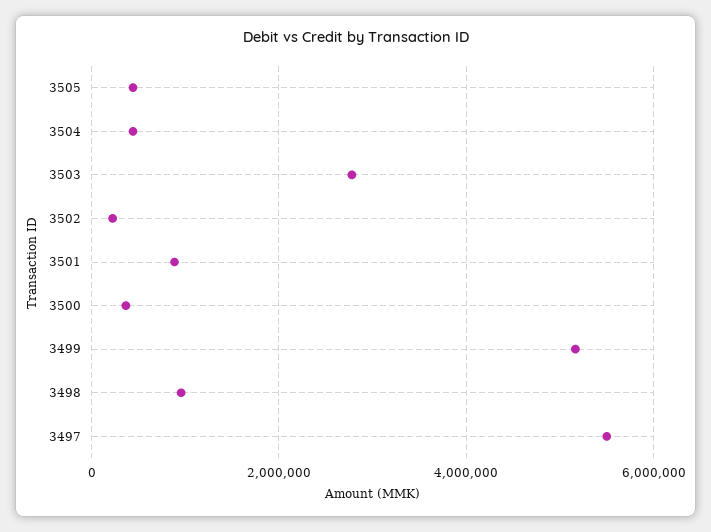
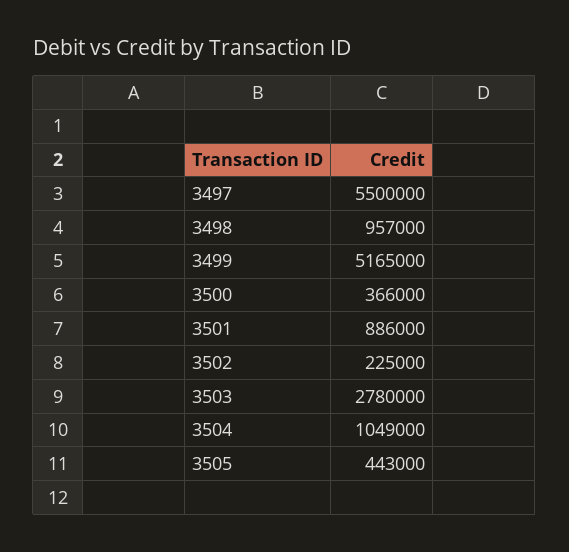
  {
    "3505": 443000,
-   "3504": 400000,
+   "3504": 1049000,
    "3503": 2780000,
    "3502": 225000,
    "3501": 886000,
    "3500": 366000,
    "3499": 5165000,
    "3498": 957000,
    "3497": 5500000
  }

